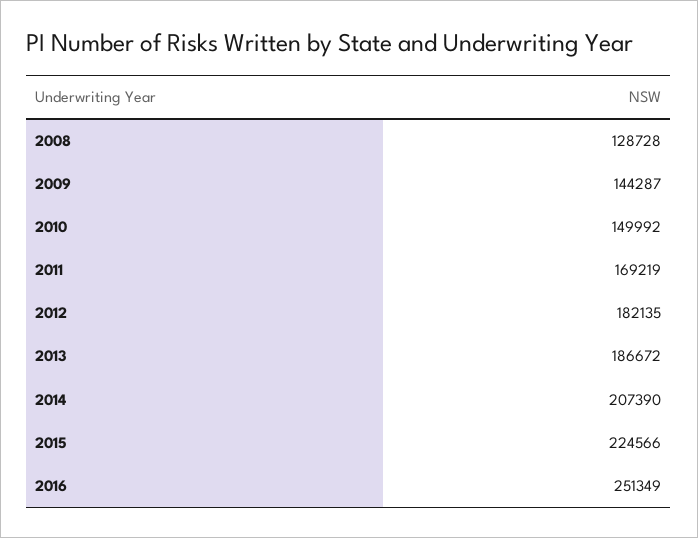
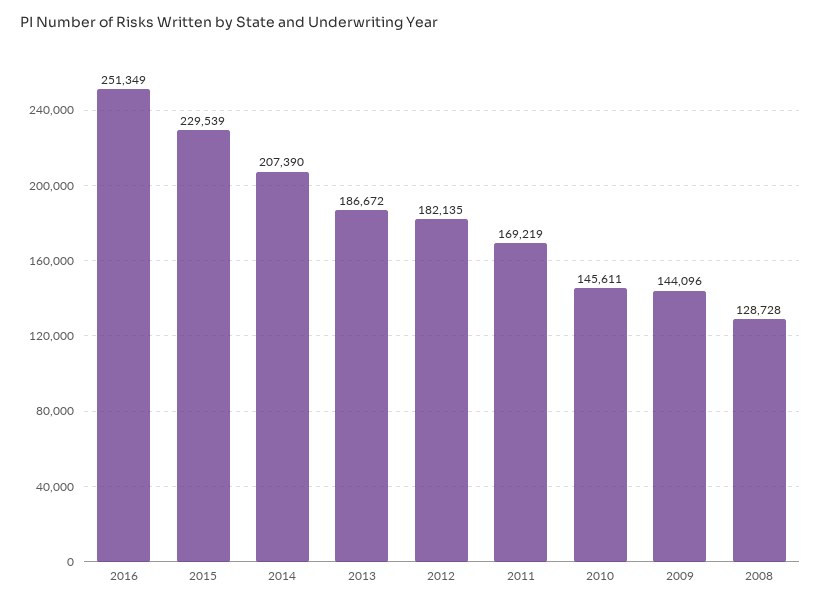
  {
    "2008": 128728,
-   "2009": 144287,
+   "2009": 144096,
-   "2010": 149992,
+   "2010": 145611,
    "2011": 169219,
    "2012": 182135,
    "2013": 186672,
    "2014": 207390,
-   "2015": 224566,
+   "2015": 229539,
    "2016": 251349
  }

